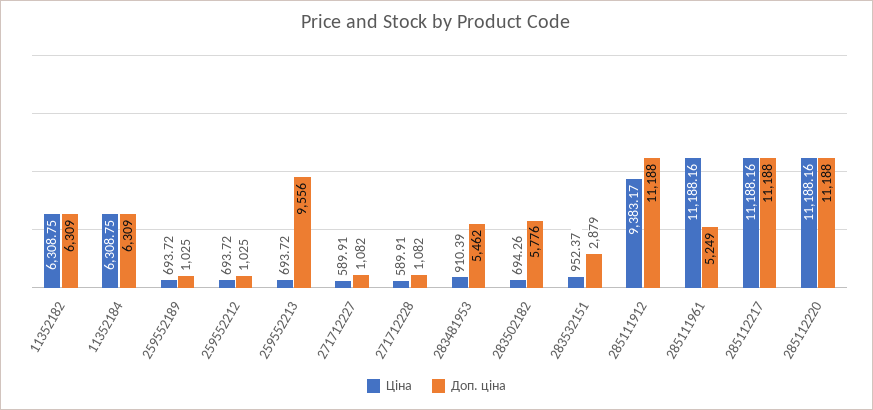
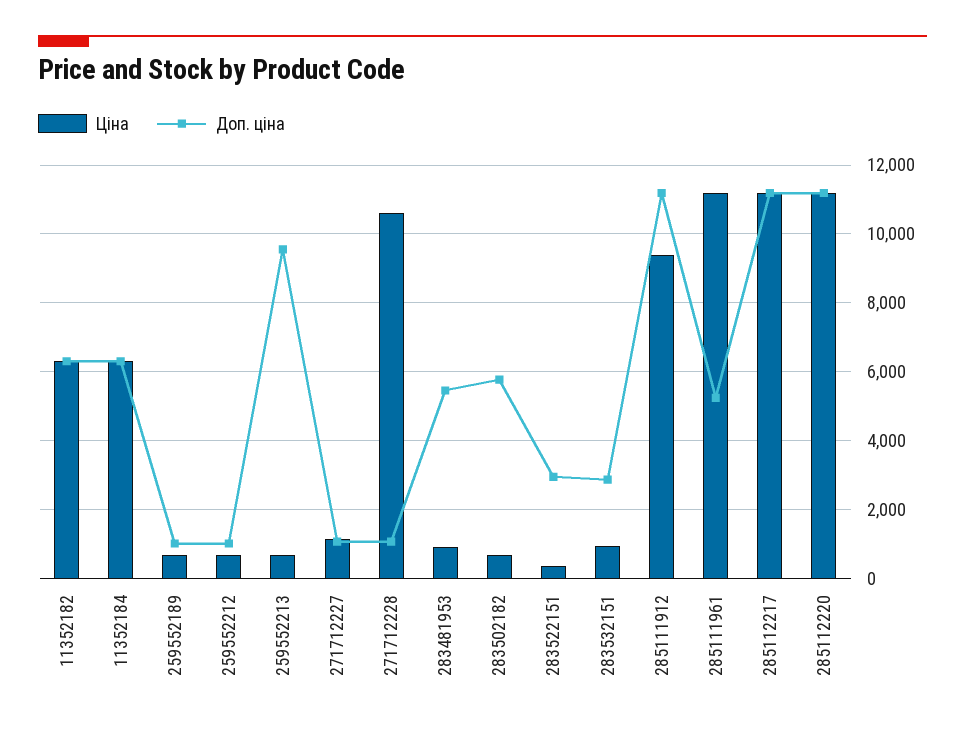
  {
    "Ціна": {
      "11352182": 6308.75,
      "11352184": 6308.75,
      "259552189": 693.72,
      "259552212": 693.72,
      "259552213": 693.72,
-     "271712227": 589.91,
+     "271712227": 1200,
-     "271712228": 589.91,
+     "271712228": 10600,
      "283481953": 910.39,
      "283502182": 694.26,
      "283532151": 952.37,
      "285111912": 9383.17,
      "285111961": 11188.16,
      "285112217": 11188.16,
-     "285112220": 11188.16
+     "285112220": 11188.16,
+     "283522151": 400
    },
    "Доп. ціна": {
      "11352182": 6309,
      "11352184": 6309,
      "259552189": 1025,
      "259552212": 1025,
      "259552213": 9556,
      "271712227": 1082,
      "271712228": 1082,
      "283481953": 5462,
      "283502182": 5776,
      "283532151": 2879,
      "285111912": 11188,
      "285111961": 5249,
      "285112217": 11188,
-     "285112220": 11188
+     "285112220": 11188,
+     "283522151": 3000
    }
  }

